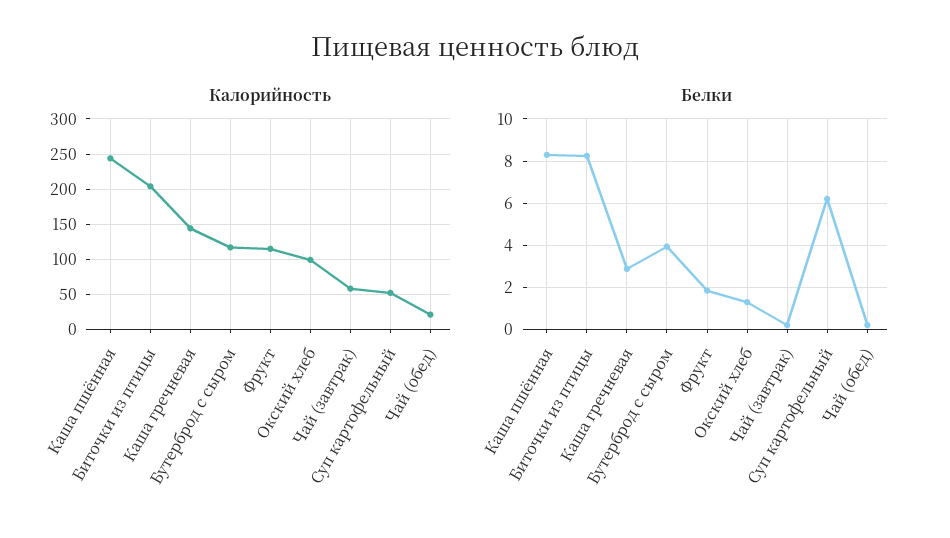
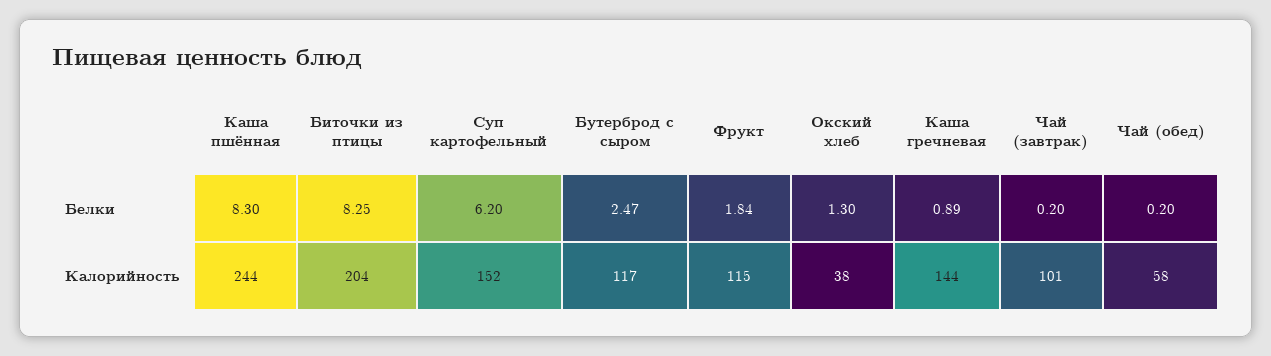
  {
    "Калорийность": {
      "Каша пшённая": 244,
      "Биточки из птицы": 204,
      "Каша гречневая": 144,
      "Бутерброд с сыром": 117,
      "Фрукт": 115,
-     "Окский хлеб": 100,
+     "Окский хлеб": 38,
-     "Чай (завтрак)": 60,
+     "Чай (завтрак)": 101,
-     "Суп картофельный": 50,
+     "Суп картофельный": 152,
-     "Чай (обед)": 20
+     "Чай (обед)": 58
    },
    "Белки": {
      "Каша пшённая": 8.3,
      "Биточки из птицы": 8.25,
-     "Каша гречневая": 3,
+     "Каша гречневая": 0.89,
-     "Бутерброд с сыром": 4,
+     "Бутерброд с сыром": 2.47,
      "Фрукт": 1.84,
      "Окский хлеб": 1.3,
      "Чай (завтрак)": 0.2,
      "Суп картофельный": 6.2,
      "Чай (обед)": 0.2
    }
  }

